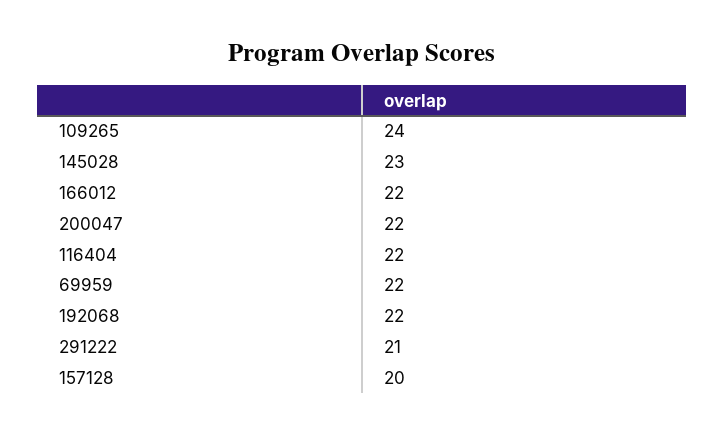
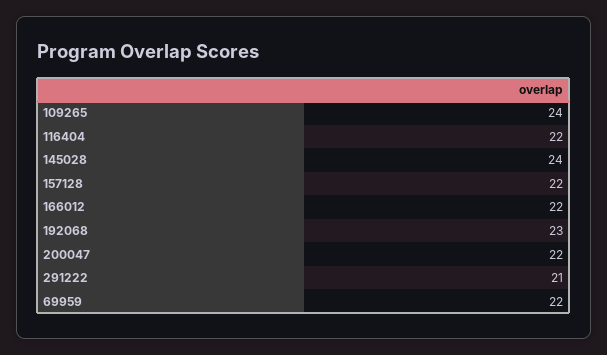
  {
    "109265": 24,
-   "145028": 23,
+   "145028": 24,
    "166012": 22,
    "200047": 22,
    "116404": 22,
    "69959": 22,
-   "192068": 22,
+   "192068": 23,
    "291222": 21,
-   "157128": 20
+   "157128": 22
  }

